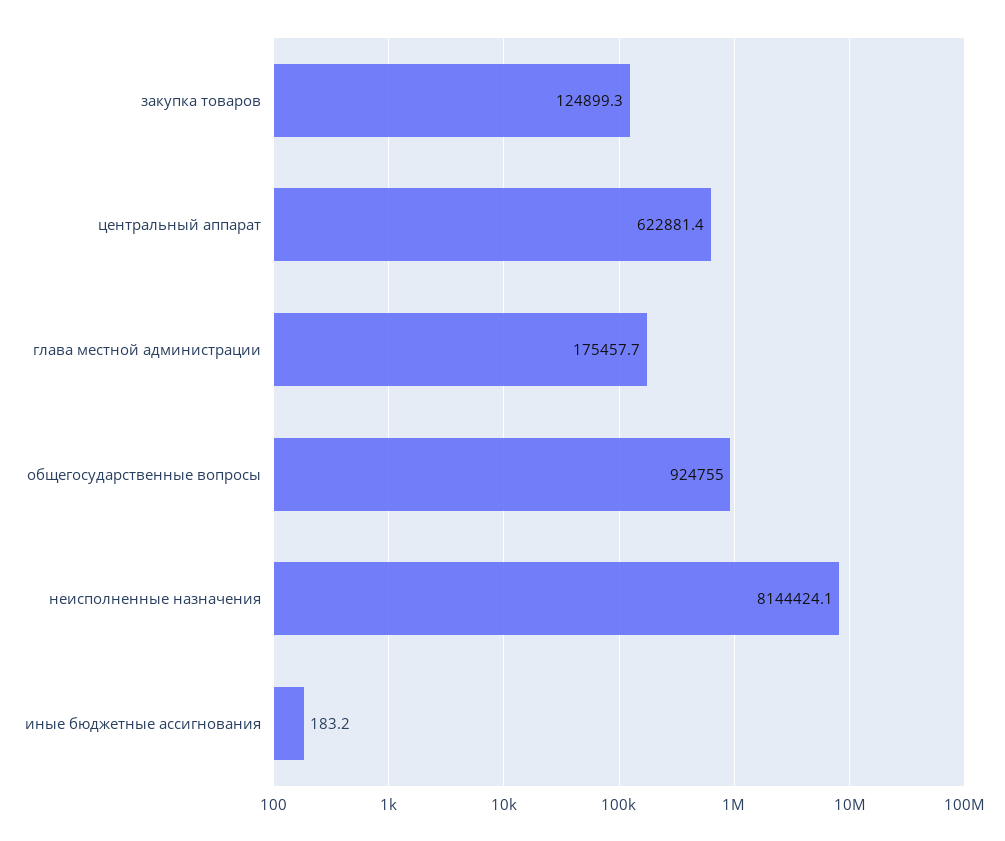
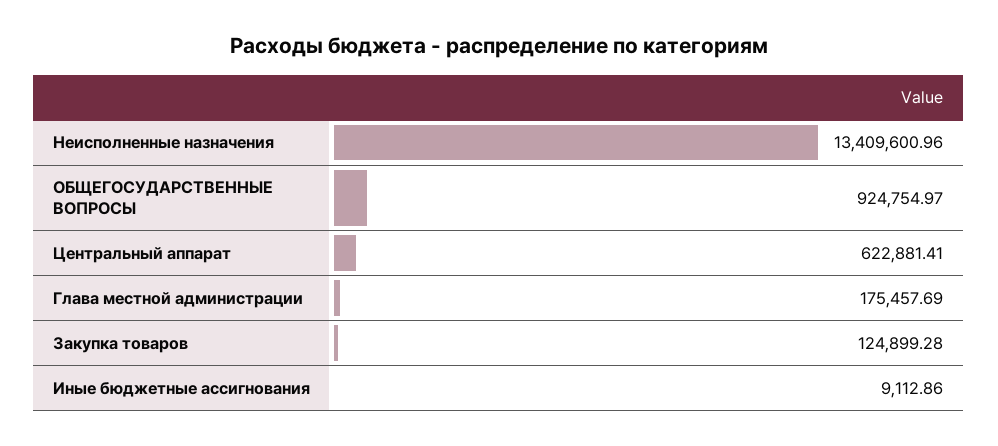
  {
    "закупка товаров": 124899.28,
    "центральный аппарат": 622881.41,
    "глава местной администрации": 175457.69,
    "общегосударственные вопросы": 924754.97,
-   "неисполненные назначения": 8144424.1,
+   "неисполненные назначения": 13409600.96,
-   "иные бюджетные ассигнования": 183.2
+   "иные бюджетные ассигнования": 9112.86
  }

